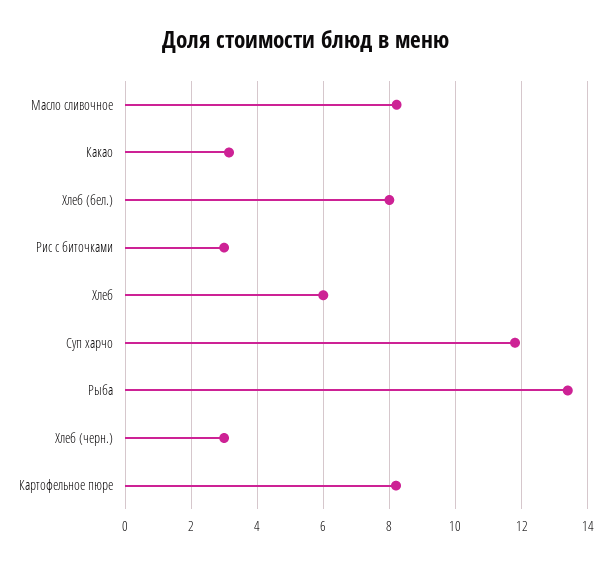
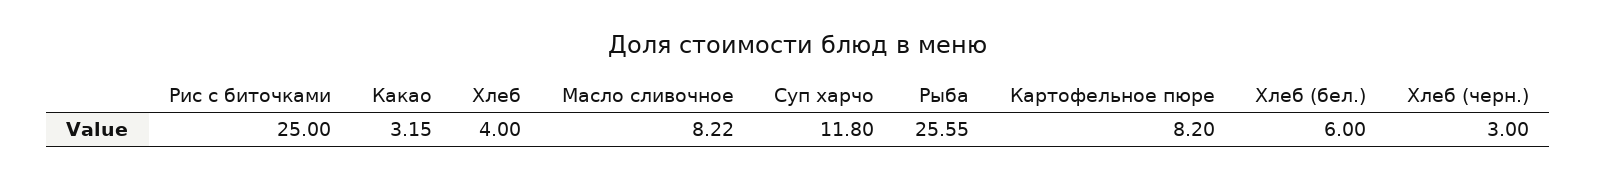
  {
    "Масло сливочное": 8.22,
    "Какао": 3.15,
-   "Хлеб (бел.)": 8,
+   "Хлеб (бел.)": 6,
-   "Рис с биточками": 3,
+   "Рис с биточками": 25,
-   "Хлеб": 6,
+   "Хлеб": 4,
    "Суп харчо": 11.8,
-   "Рыба": 13.4,
+   "Рыба": 25.55,
    "Хлеб (черн.)": 3,
    "Картофельное пюре": 8.2
  }

